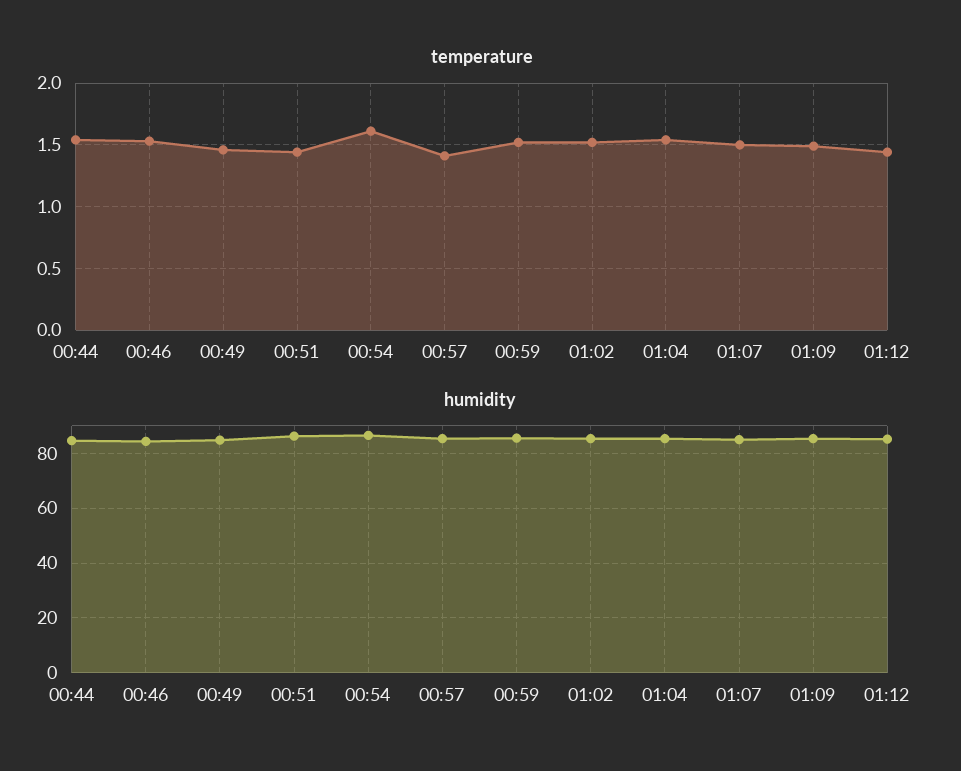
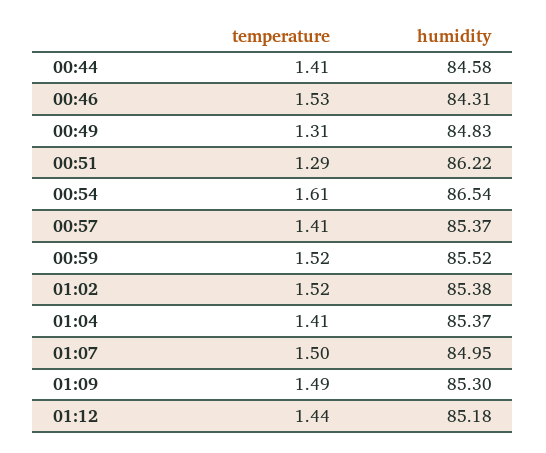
  {
    "temperature": {
-     "00:44": 1.55,
+     "00:44": 1.41,
      "00:46": 1.53,
-     "00:49": 1.45,
+     "00:49": 1.31,
-     "00:51": 1.45,
+     "00:51": 1.29,
      "00:54": 1.61,
      "00:57": 1.41,
      "00:59": 1.52,
      "01:02": 1.52,
-     "01:04": 1.55,
+     "01:04": 1.41,
      "01:07": 1.5,
      "01:09": 1.49,
      "01:12": 1.44
    },
    "humidity": {
      "00:44": 84.58,
      "00:46": 84.31,
      "00:49": 84.83,
      "00:51": 86.22,
      "00:54": 86.54,
      "00:57": 85.37,
      "00:59": 85.52,
      "01:02": 85.38,
      "01:04": 85.37,
      "01:07": 84.95,
      "01:09": 85.3,
      "01:12": 85.18
    }
  }

